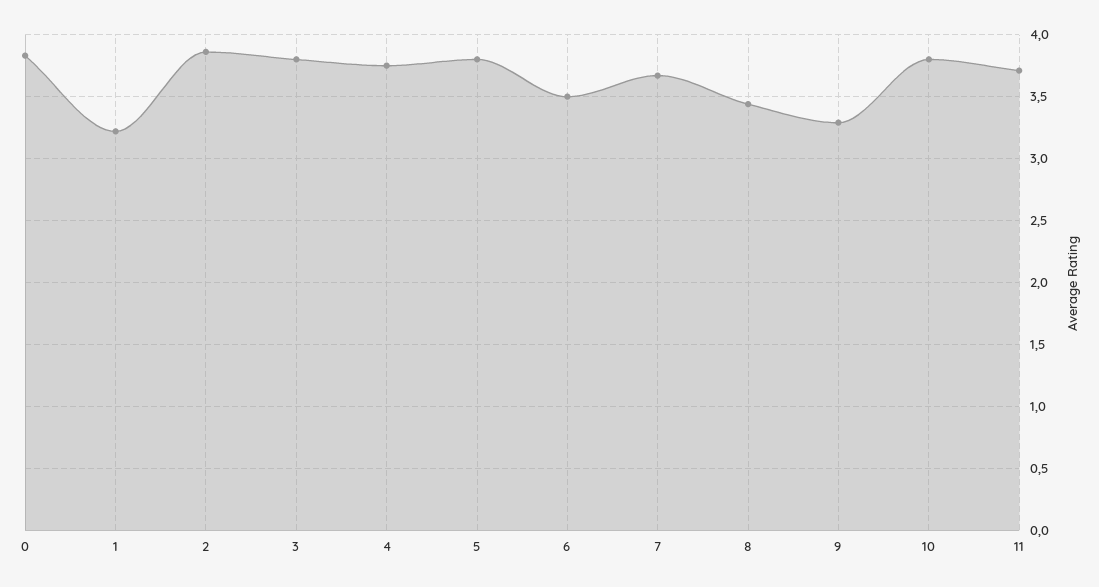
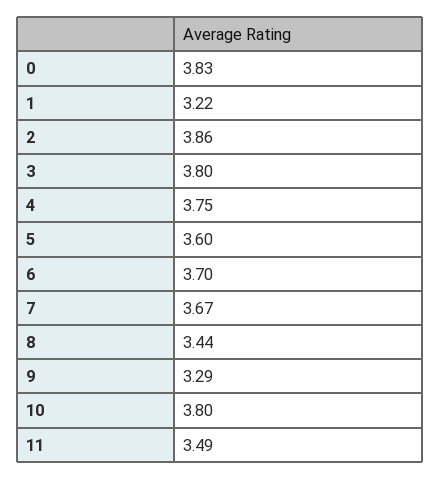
  {
    "0": 3.83,
    "1": 3.22,
    "2": 3.86,
    "3": 3.8,
    "4": 3.75,
-   "5": 3.8,
+   "5": 3.6,
-   "6": 3.5,
+   "6": 3.7,
    "7": 3.67,
    "8": 3.44,
    "9": 3.29,
    "10": 3.8,
-   "11": 3.7
+   "11": 3.49
  }

